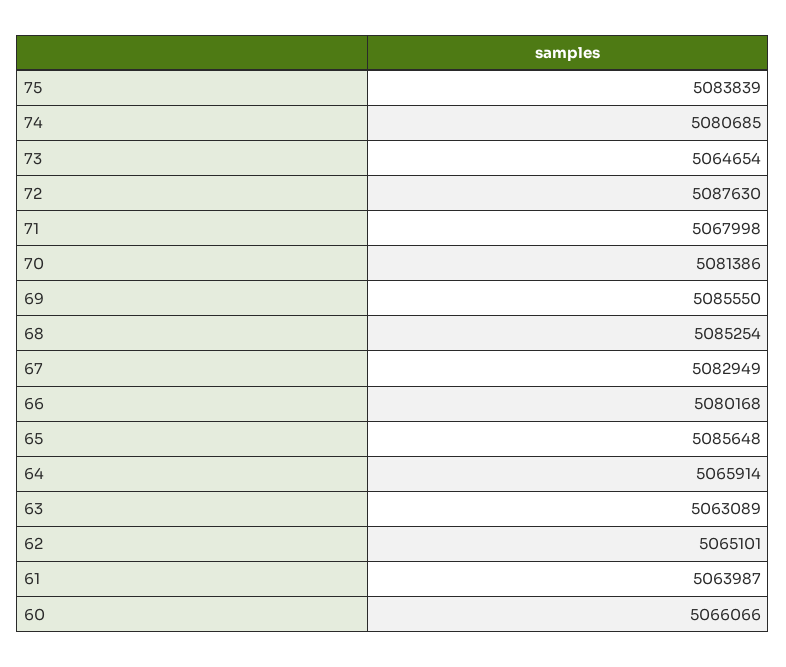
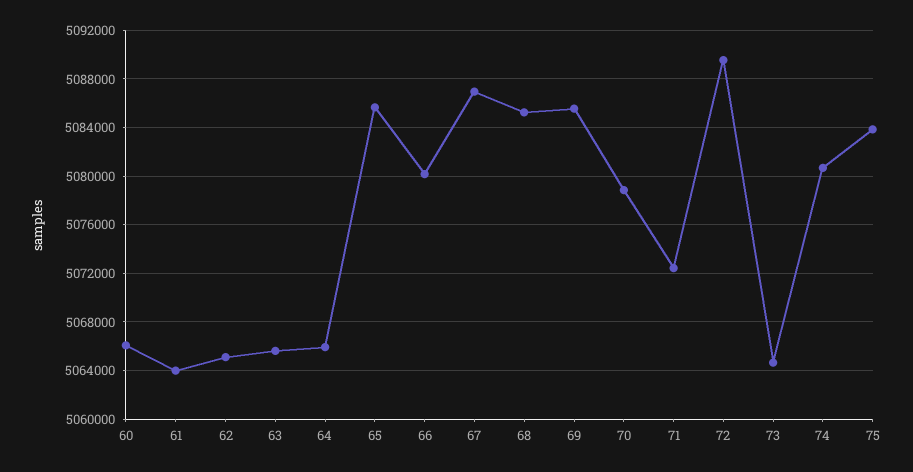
  {
    "75": 5083839,
    "74": 5080685,
    "73": 5064654,
-   "72": 5087630,
+   "72": 5089500,
-   "71": 5067998,
+   "71": 5072500,
-   "70": 5081386,
+   "70": 5079000,
    "69": 5085550,
    "68": 5085254,
-   "67": 5082949,
+   "67": 5087000,
    "66": 5080168,
    "65": 5085648,
    "64": 5065914,
-   "63": 5063089,
+   "63": 5065500,
    "62": 5065101,
    "61": 5063987,
    "60": 5066066
  }

